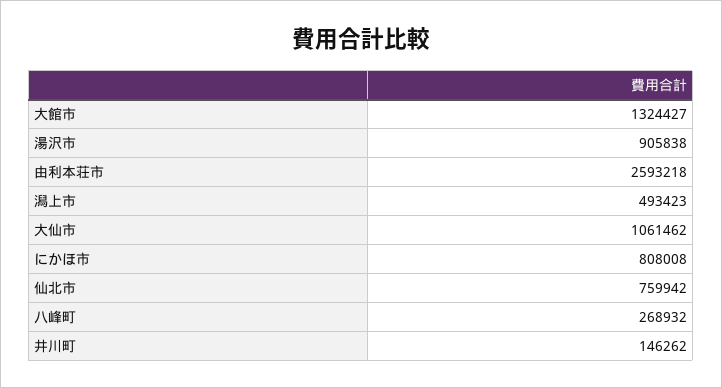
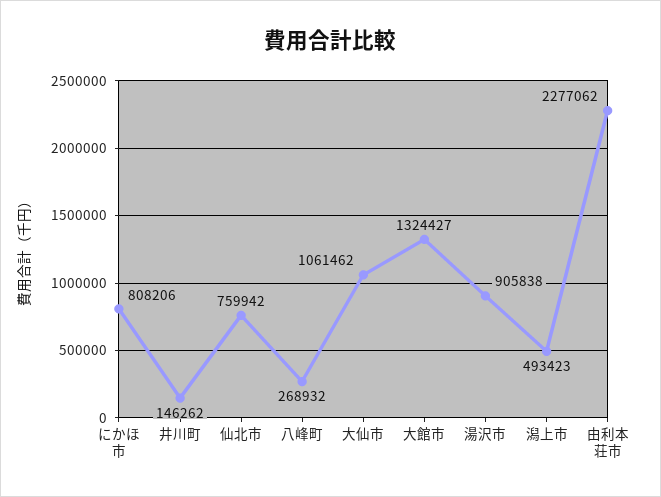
  {
    "大館市": 1324427,
    "湯沢市": 905838,
-   "由利本荘市": 2593218,
+   "由利本荘市": 2277062,
    "潟上市": 493423,
    "大仙市": 1061462,
-   "にかほ市": 808008,
+   "にかほ市": 808206,
    "仙北市": 759942,
    "八峰町": 268932,
    "井川町": 146262
  }

